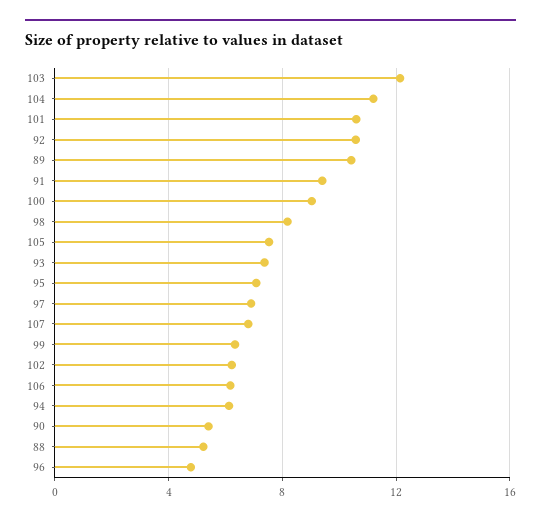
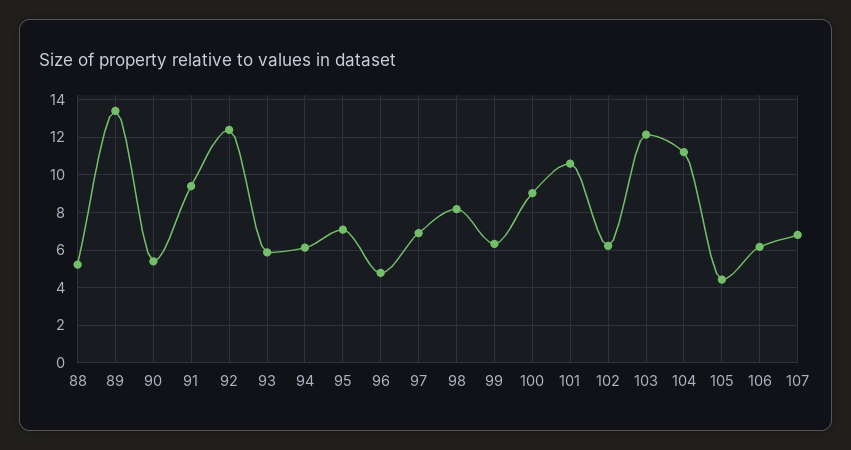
  {
    "103": 12,
    "104": 11,
    "101": 10.5,
-   "92": 10.5,
+   "92": 12.5,
-   "89": 10.5,
+   "89": 13.5,
    "91": 9.5,
    "100": 9,
    "98": 8,
-   "105": 7.5,
+   "105": 4.5,
-   "93": 7.5,
+   "93": 6,
    "95": 7,
    "97": 7,
    "107": 7,
    "99": 6.5,
    "102": 6,
    "106": 6,
    "94": 6,
    "90": 5.5,
    "88": 5,
    "96": 5
  }

